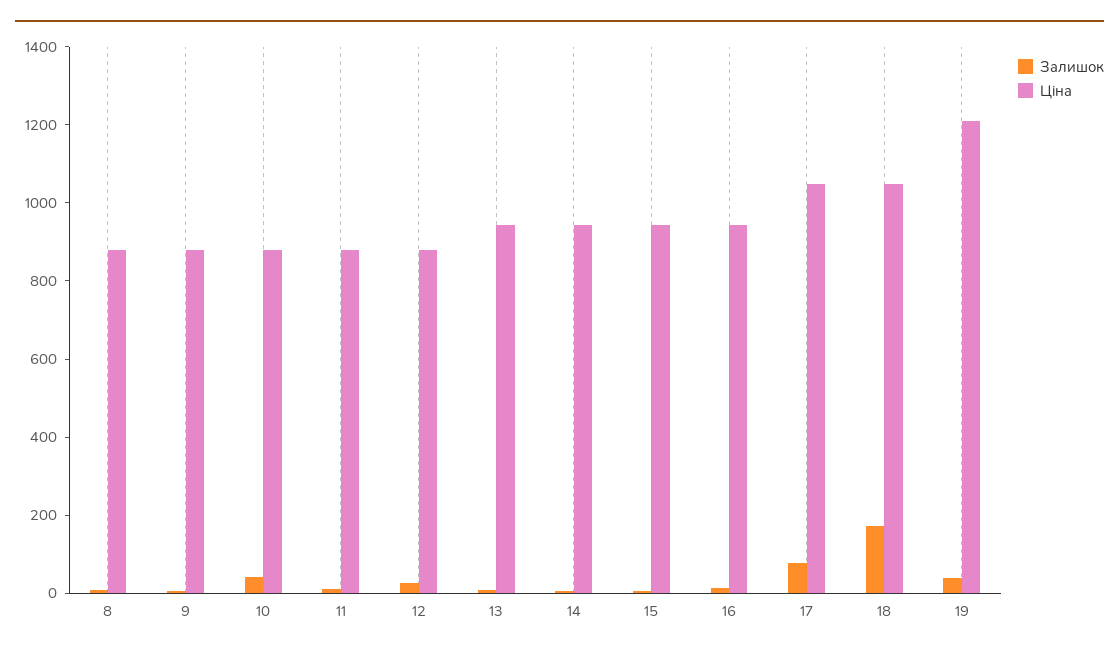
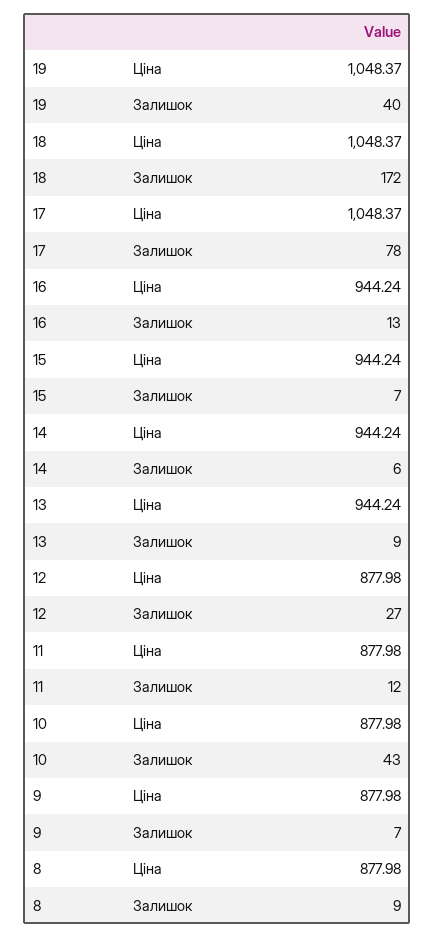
  {
    "Залишок": {
      "8": 9,
      "9": 7,
      "10": 43,
      "11": 12,
      "12": 27,
      "13": 9,
      "14": 6,
      "15": 7,
      "16": 13,
      "17": 78,
      "18": 172,
      "19": 40
    },
    "Ціна": {
      "8": 877.98,
      "9": 877.98,
      "10": 877.98,
      "11": 877.98,
      "12": 877.98,
      "13": 944.24,
      "14": 944.24,
      "15": 944.24,
      "16": 944.24,
      "17": 1048.37,
      "18": 1048.37,
-     "19": 1200
+     "19": 1048.37
    }
  }

